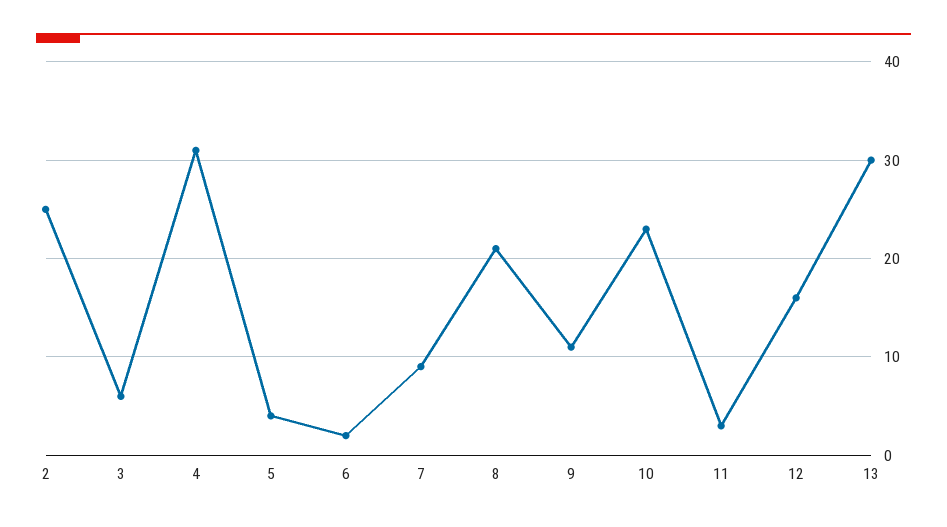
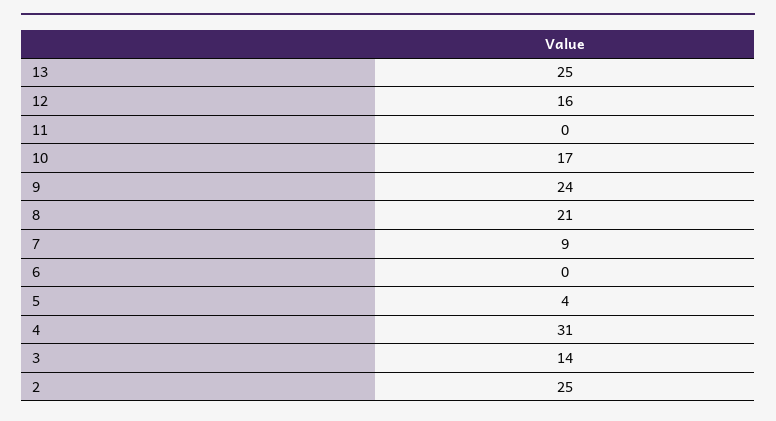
  {
    "2": 25,
-   "3": 6,
+   "3": 14,
    "4": 31,
    "5": 4,
-   "6": 2,
+   "6": 0,
    "7": 9,
    "8": 21,
-   "9": 11,
+   "9": 24,
-   "10": 23,
+   "10": 17,
-   "11": 3,
+   "11": 0,
    "12": 16,
-   "13": 30
+   "13": 25
  }

